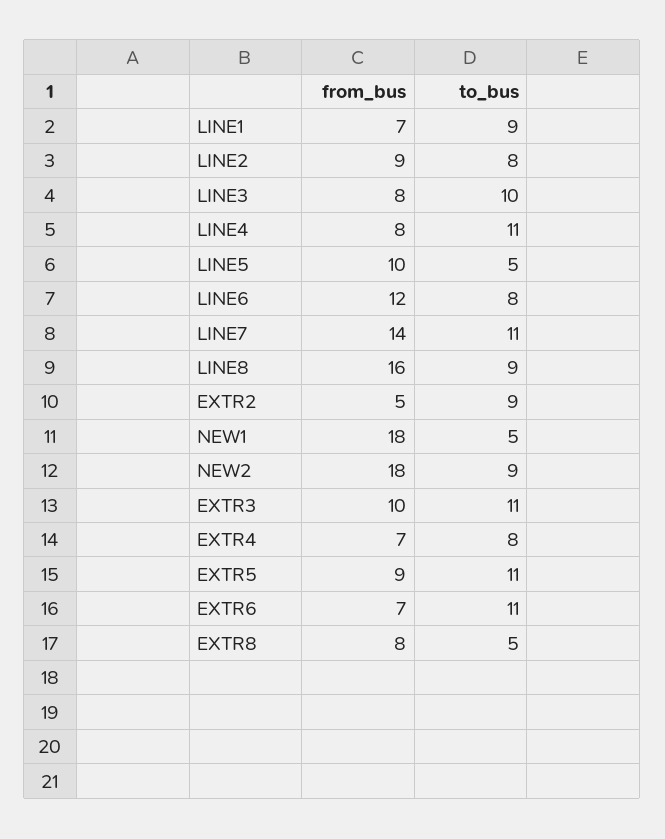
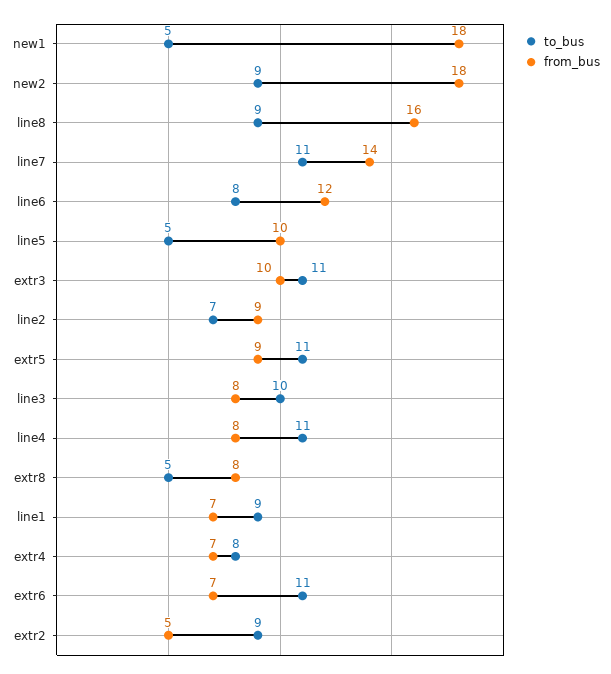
  {
    "from_bus": {
      "LINE1": 7,
      "LINE2": 9,
      "LINE3": 8,
      "LINE4": 8,
      "LINE5": 10,
      "LINE6": 12,
      "LINE7": 14,
      "LINE8": 16,
      "EXTR2": 5,
      "NEW1": 18,
      "NEW2": 18,
      "EXTR3": 10,
      "EXTR4": 7,
      "EXTR5": 9,
      "EXTR6": 7,
      "EXTR8": 8
    },
    "to_bus": {
      "LINE1": 9,
-     "LINE2": 8,
+     "LINE2": 7,
      "LINE3": 10,
      "LINE4": 11,
      "LINE5": 5,
      "LINE6": 8,
      "LINE7": 11,
      "LINE8": 9,
      "EXTR2": 9,
      "NEW1": 5,
      "NEW2": 9,
      "EXTR3": 11,
      "EXTR4": 8,
      "EXTR5": 11,
      "EXTR6": 11,
      "EXTR8": 5
    }
  }

